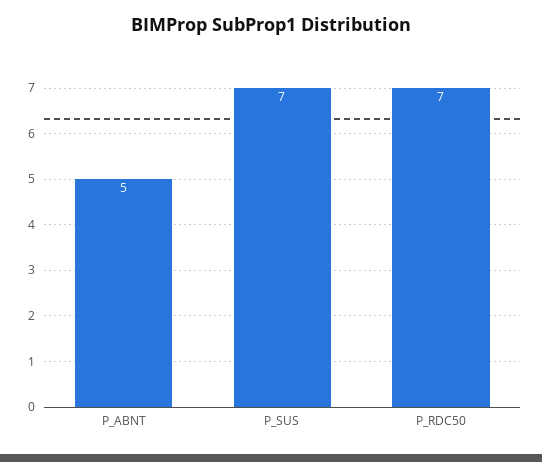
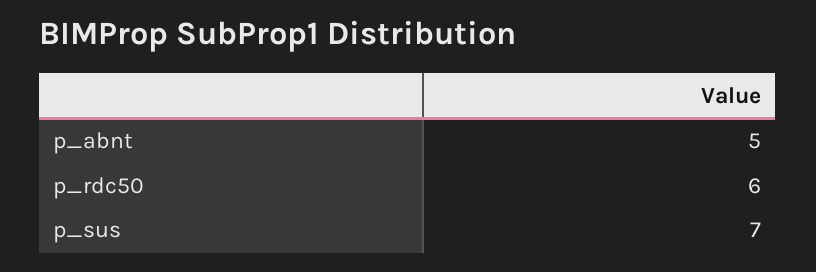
  {
    "P_ABNT": 5,
    "P_SUS": 7,
-   "P_RDC50": 7
+   "P_RDC50": 6
  }

